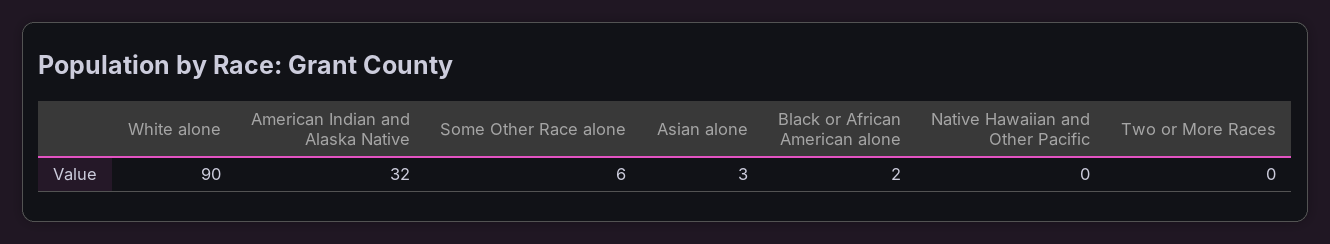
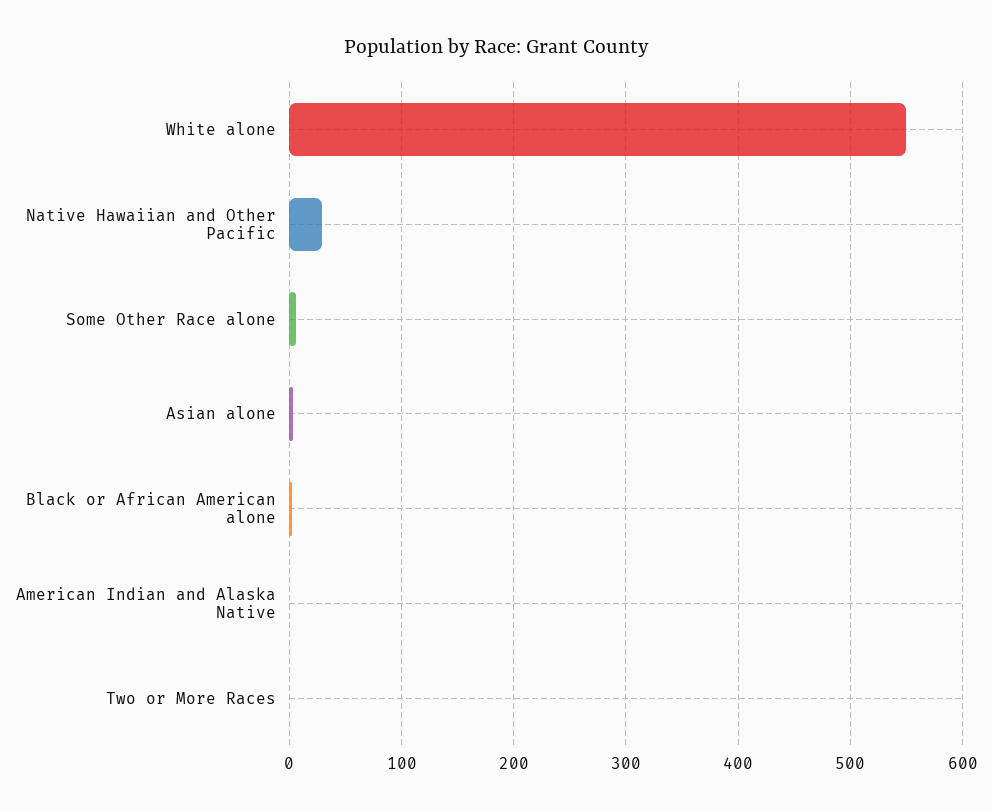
  {
-   "White alone": 90,
+   "White alone": 550,
-   "American Indian and Alaska Native": 32,
+   "American Indian and Alaska Native": 0,
    "Some Other Race alone": 6,
    "Asian alone": 3,
    "Black or African American alone": 2,
-   "Native Hawaiian and Other Pacific": 0,
+   "Native Hawaiian and Other Pacific": 30,
    "Two or More Races": 0
  }

